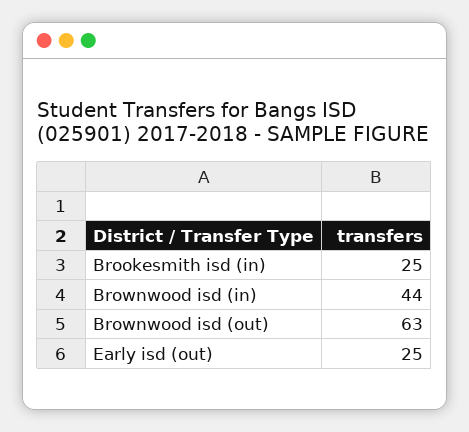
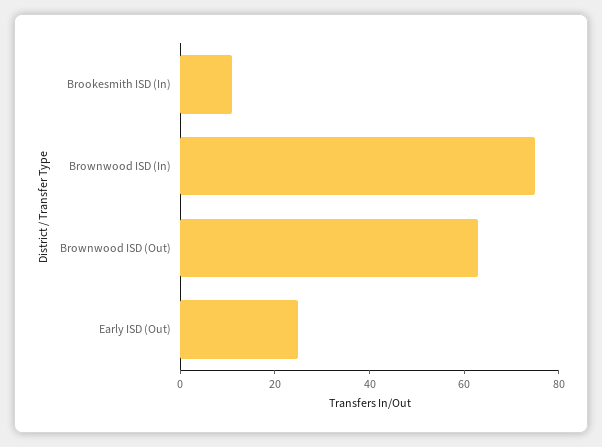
  {
-   "Brookesmith isd (in)": 25,
+   "Brookesmith isd (in)": 10,
-   "Brownwood isd (in)": 44,
+   "Brownwood isd (in)": 75,
    "Brownwood isd (out)": 63,
    "Early isd (out)": 25
  }

